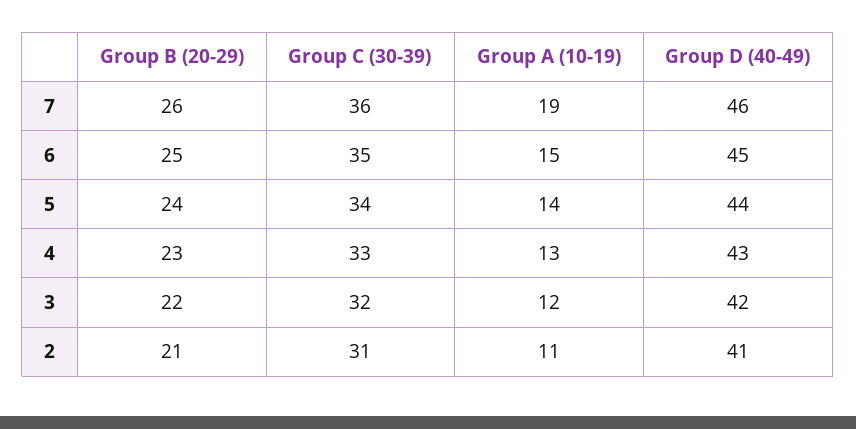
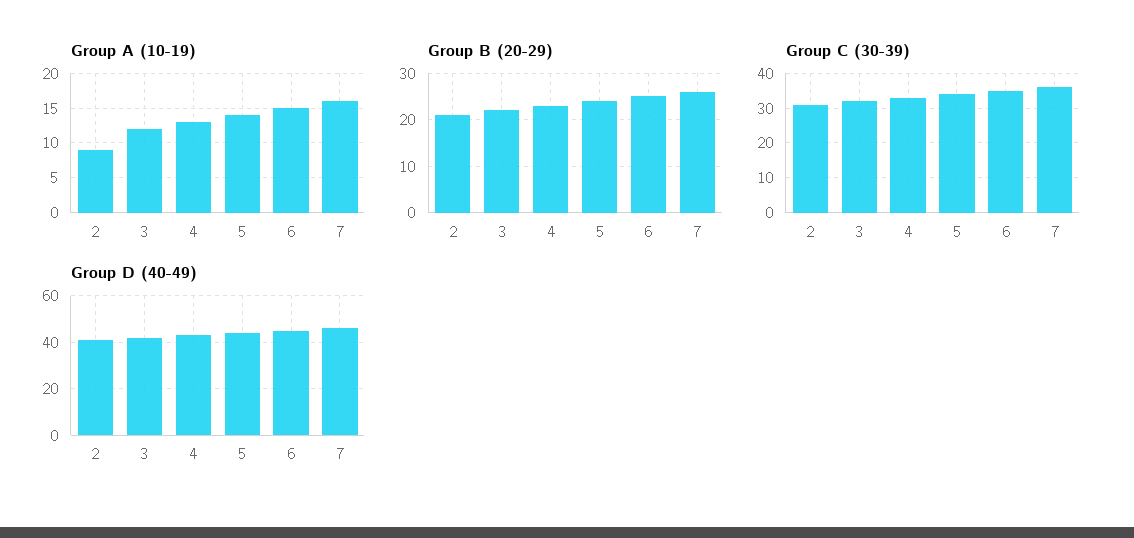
  {
    "Group B (20-29)": {
      "7": 26,
      "6": 25,
      "5": 24,
      "4": 23,
      "3": 22,
      "2": 21
    },
    "Group C (30-39)": {
      "7": 36,
      "6": 35,
      "5": 34,
      "4": 33,
      "3": 32,
      "2": 31
    },
    "Group A (10-19)": {
-     "7": 19,
+     "7": 16,
      "6": 15,
      "5": 14,
      "4": 13,
      "3": 12,
-     "2": 11
+     "2": 9
    },
    "Group D (40-49)": {
      "7": 46,
      "6": 45,
      "5": 44,
      "4": 43,
      "3": 42,
      "2": 41
    }
  }

